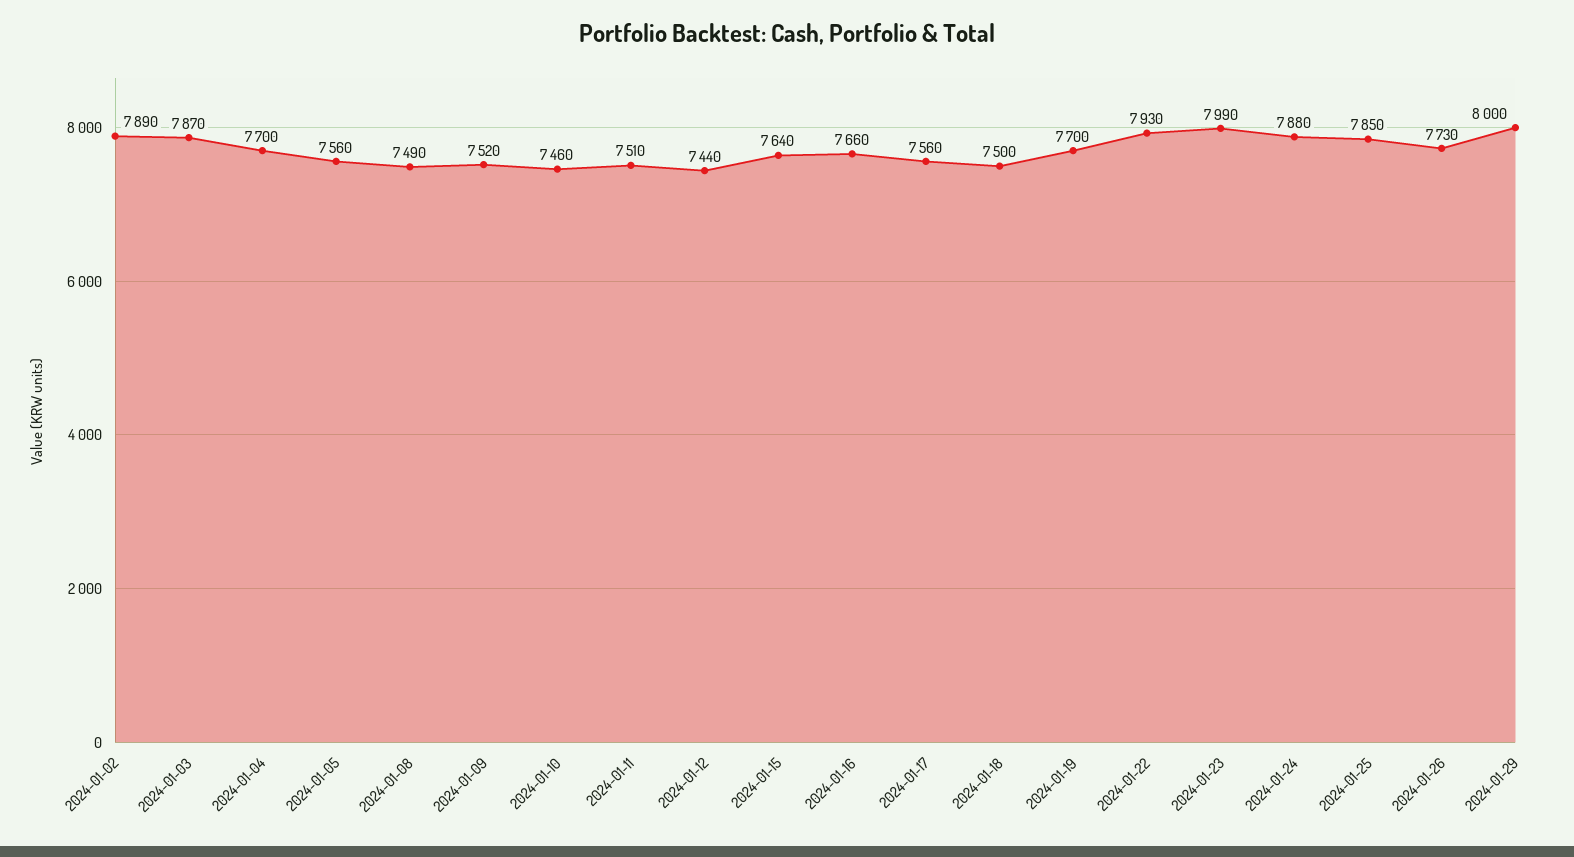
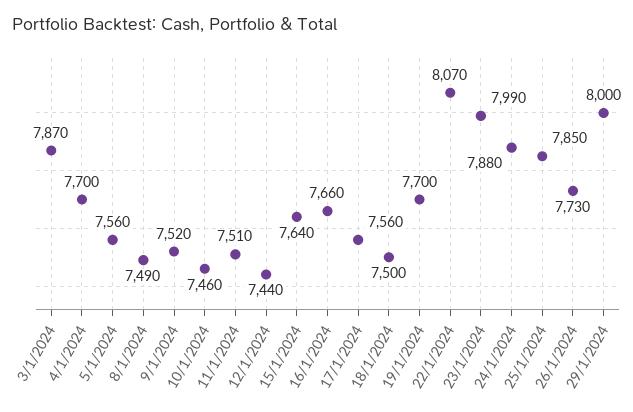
  {
-   "2024-01-02": 7890,
    "2024-01-03": 7870,
    "2024-01-04": 7700,
    "2024-01-05": 7560,
    "2024-01-08": 7490,
    "2024-01-09": 7520,
    "2024-01-10": 7460,
    "2024-01-11": 7510,
    "2024-01-12": 7440,
    "2024-01-15": 7640,
    "2024-01-16": 7660,
    "2024-01-17": 7560,
    "2024-01-18": 7500,
    "2024-01-19": 7700,
-   "2024-01-22": 7930,
+   "2024-01-22": 8070,
    "2024-01-23": 7990,
    "2024-01-24": 7880,
    "2024-01-25": 7850,
    "2024-01-26": 7730,
    "2024-01-29": 8000
  }

